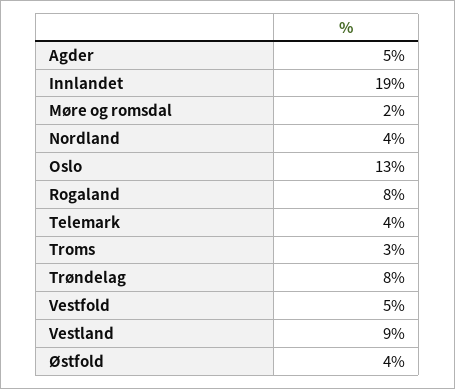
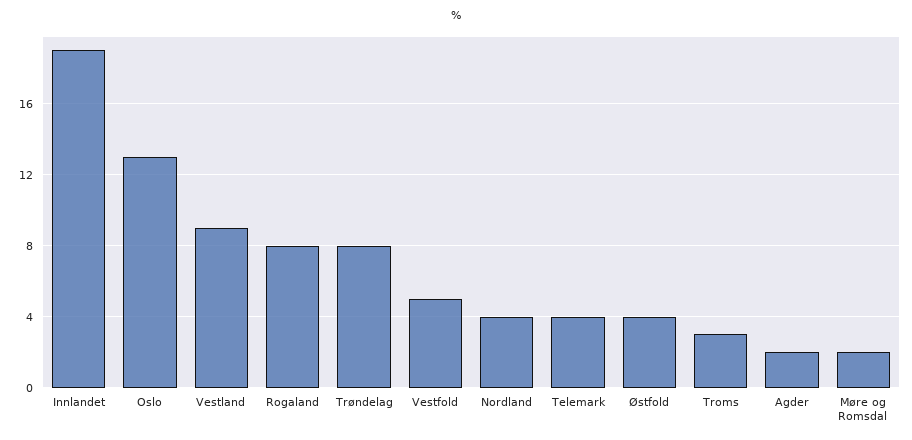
  {
-   "Agder": 5,
+   "Agder": 2,
    "Innlandet": 19,
    "Møre og romsdal": 2,
    "Nordland": 4,
    "Oslo": 13,
    "Rogaland": 8,
    "Telemark": 4,
    "Troms": 3,
    "Trøndelag": 8,
    "Vestfold": 5,
    "Vestland": 9,
    "Østfold": 4
  }

